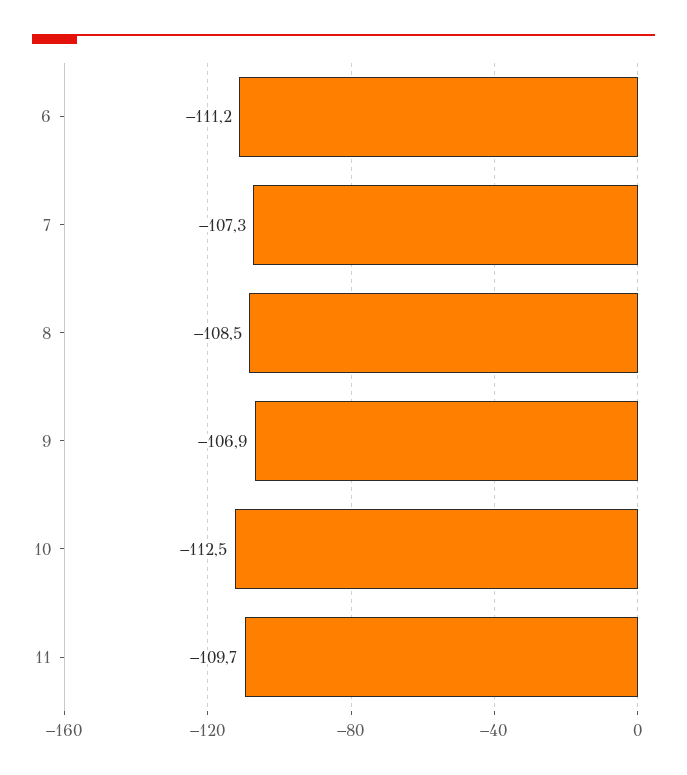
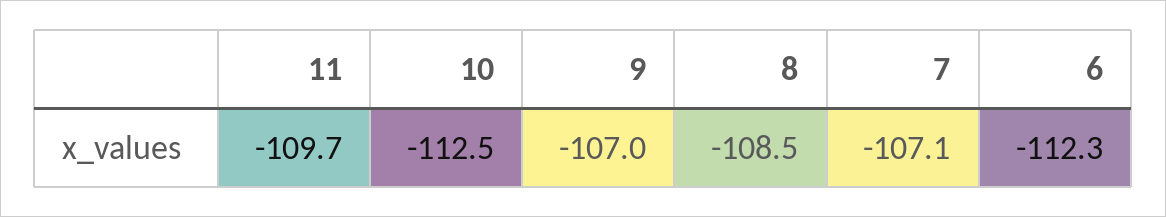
  {
-   "6": -111.2,
+   "6": -112.3,
-   "7": -107.3,
+   "7": -107.1,
    "8": -108.5,
-   "9": -106.9,
+   "9": -107,
    "10": -112.5,
    "11": -109.7
  }

